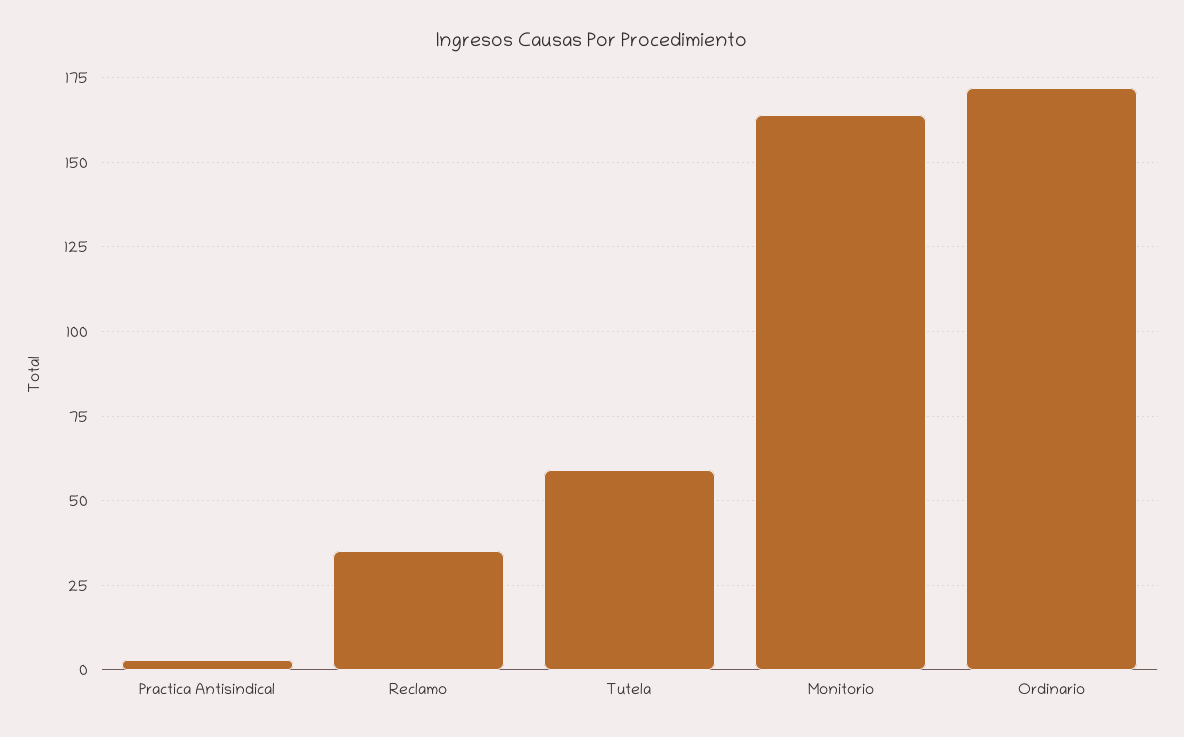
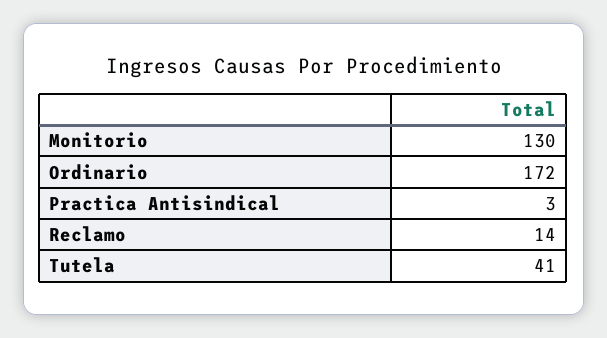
  {
    "Practica Antisindical": 3,
-   "Reclamo": 35,
+   "Reclamo": 14,
-   "Tutela": 60,
+   "Tutela": 41,
-   "Monitorio": 165,
+   "Monitorio": 130,
    "Ordinario": 172
  }

